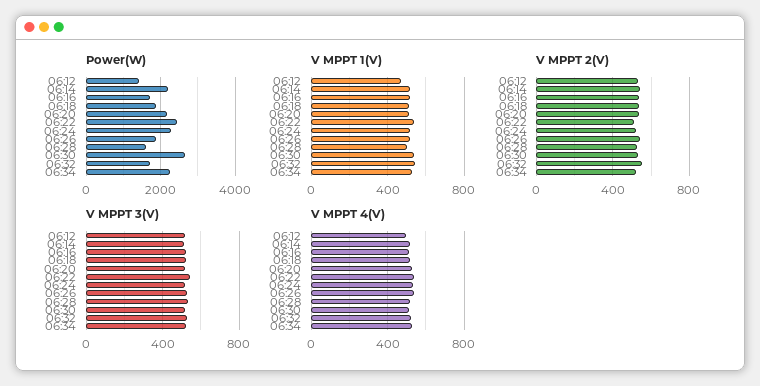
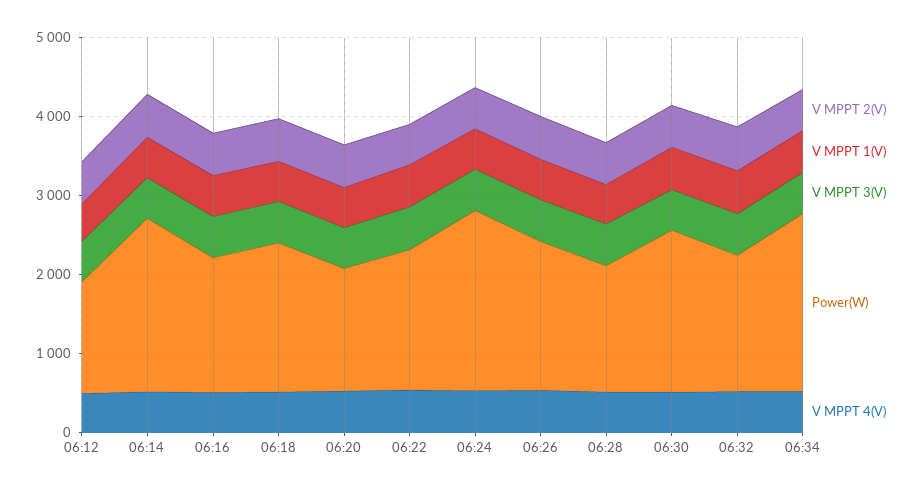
  {
    "Power(W)": {
      "06:12": 1400,
      "06:14": 2200,
      "06:16": 1800,
      "06:18": 1800,
-     "06:20": 2200,
+     "06:20": 1600,
-     "06:22": 2400,
+     "06:22": 1800,
      "06:24": 2200,
      "06:26": 1800,
      "06:28": 1600,
-     "06:30": 2600,
+     "06:30": 2000,
      "06:32": 1800,
      "06:34": 2200
    },
    "V MPPT 1(V)": {
      "06:12": 450,
      "06:14": 500,
      "06:16": 500,
      "06:18": 500,
      "06:20": 500,
      "06:22": 550,
      "06:24": 500,
      "06:26": 500,
      "06:28": 500,
      "06:30": 550,
      "06:32": 550,
      "06:34": 550
    },
    "V MPPT 2(V)": {
      "06:12": 550,
      "06:14": 550,
      "06:16": 550,
      "06:18": 550,
      "06:20": 550,
      "06:22": 500,
      "06:24": 500,
      "06:26": 550,
      "06:28": 550,
      "06:30": 550,
      "06:32": 550,
      "06:34": 500
    },
    "V MPPT 3(V)": {
      "06:12": 500,
      "06:14": 500,
      "06:16": 500,
      "06:18": 500,
      "06:20": 500,
      "06:22": 550,
      "06:24": 500,
      "06:26": 550,
      "06:28": 550,
      "06:30": 500,
      "06:32": 550,
      "06:34": 500
    },
    "V MPPT 4(V)": {
      "06:12": 500,
      "06:14": 500,
      "06:16": 500,
      "06:18": 500,
      "06:20": 550,
      "06:22": 550,
      "06:24": 550,
      "06:26": 550,
      "06:28": 500,
      "06:30": 500,
      "06:32": 500,
      "06:34": 550
    }
  }

